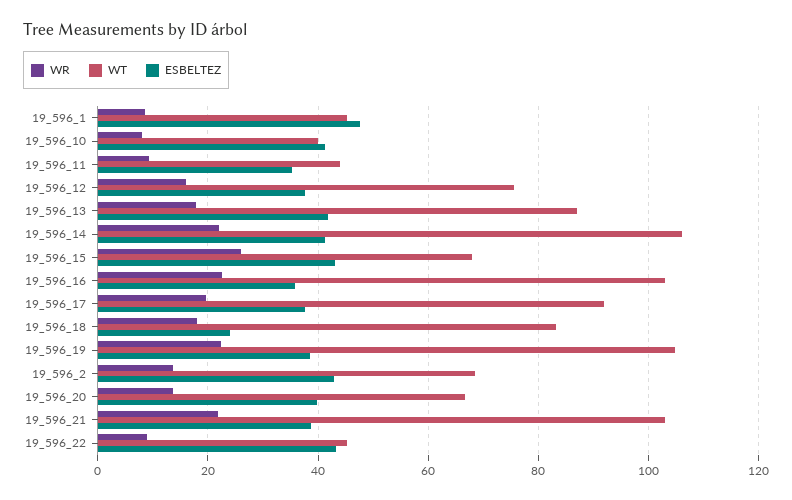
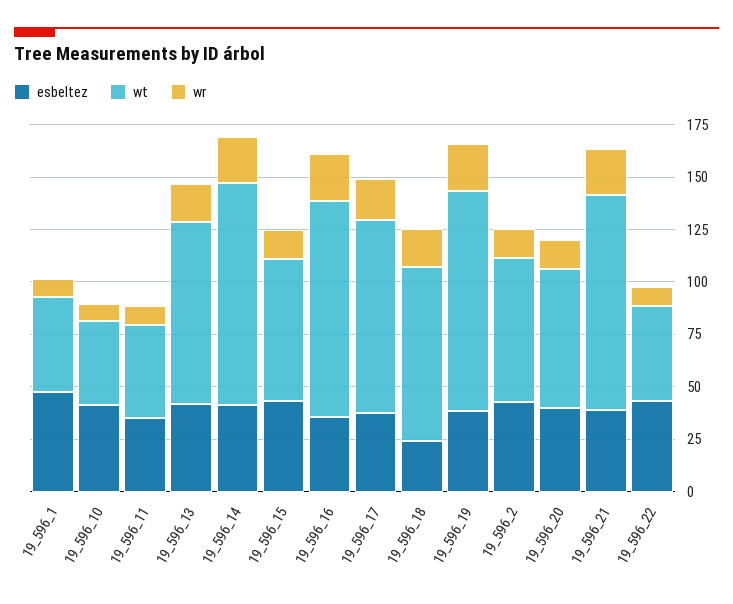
  {
    "WR": {
      "19_596_1": 8,
      "19_596_10": 8,
      "19_596_11": 10,
-     "19_596_12": 16,
      "19_596_13": 18,
      "19_596_14": 22,
-     "19_596_15": 26,
+     "19_596_15": 15,
      "19_596_16": 22,
      "19_596_17": 20,
      "19_596_18": 18,
      "19_596_19": 22,
      "19_596_2": 14,
      "19_596_20": 14,
      "19_596_21": 22,
      "19_596_22": 8
    },
    "WT": {
      "19_596_1": 46,
      "19_596_10": 40,
      "19_596_11": 44,
-     "19_596_12": 76,
      "19_596_13": 88,
      "19_596_14": 106,
      "19_596_15": 68,
      "19_596_16": 102,
      "19_596_17": 92,
      "19_596_18": 84,
      "19_596_19": 104,
      "19_596_2": 68,
      "19_596_20": 66,
      "19_596_21": 102,
      "19_596_22": 46
    },
    "ESBELTEZ": {
      "19_596_1": 48,
      "19_596_10": 42,
      "19_596_11": 36,
-     "19_596_12": 38,
      "19_596_13": 42,
      "19_596_14": 42,
      "19_596_15": 44,
      "19_596_16": 36,
      "19_596_17": 38,
      "19_596_18": 24,
      "19_596_19": 38,
      "19_596_2": 42,
      "19_596_20": 40,
      "19_596_21": 38,
      "19_596_22": 44
    }
  }

